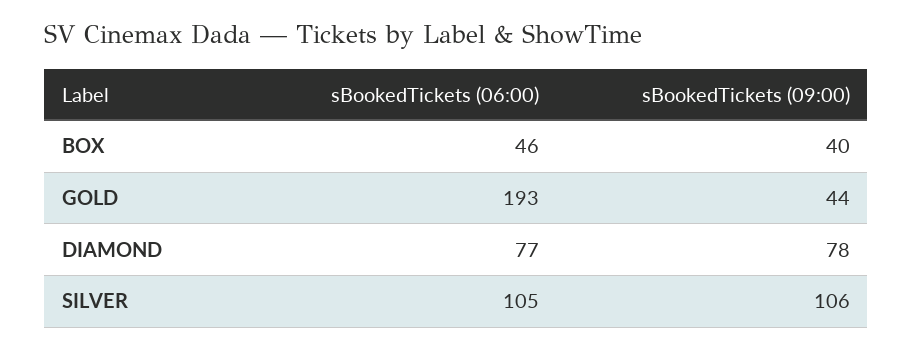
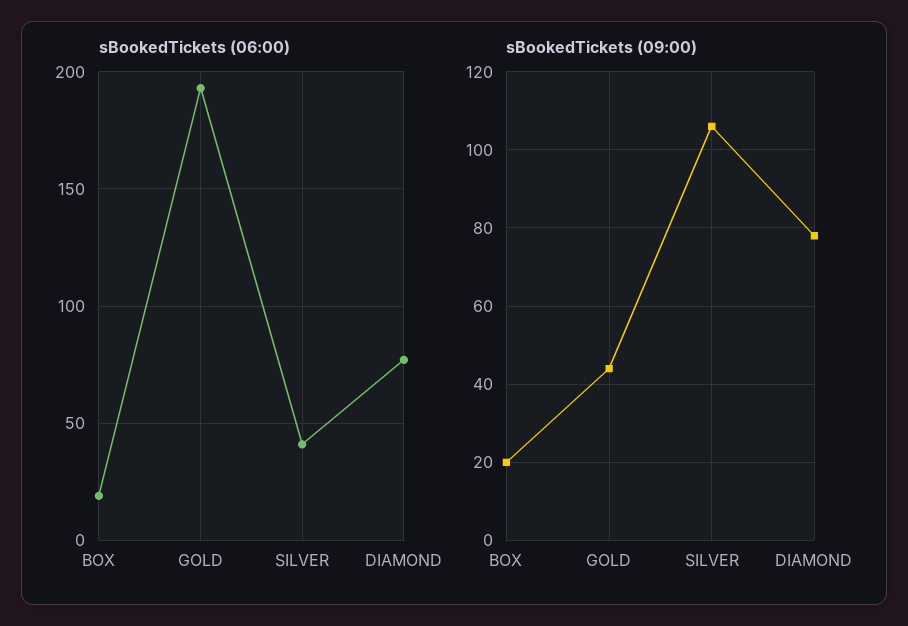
  {
    "sBookedTickets (06:00)": {
-     "BOX": 46,
+     "BOX": 20,
      "GOLD": 193,
      "DIAMOND": 77,
-     "SILVER": 105
+     "SILVER": 40
    },
    "sBookedTickets (09:00)": {
-     "BOX": 40,
+     "BOX": 20,
      "GOLD": 44,
      "DIAMOND": 78,
      "SILVER": 106
    }
  }

